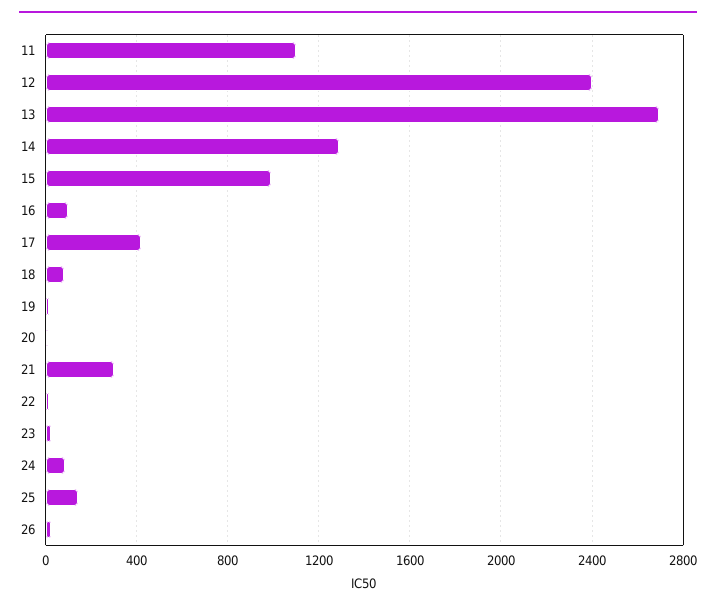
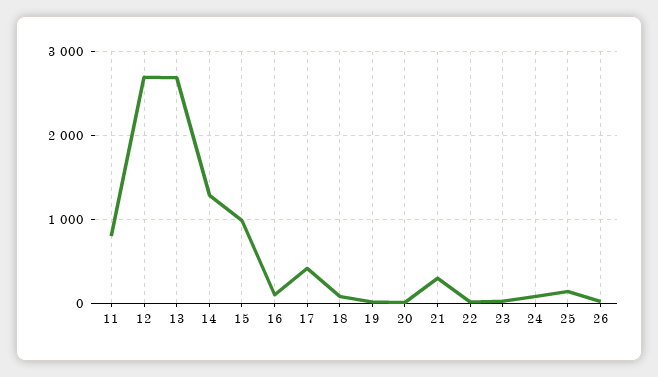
  {
-   "11": 1100,
+   "11": 800,
-   "12": 2400,
+   "12": 2700,
    "13": 2700,
    "14": 1300,
    "15": 1000,
    "16": 100,
    "17": 400,
    "18": 100,
    "19": 0,
    "20": 0,
    "21": 300,
    "22": 0,
    "23": 50,
    "24": 100,
    "25": 150,
    "26": 0
  }

